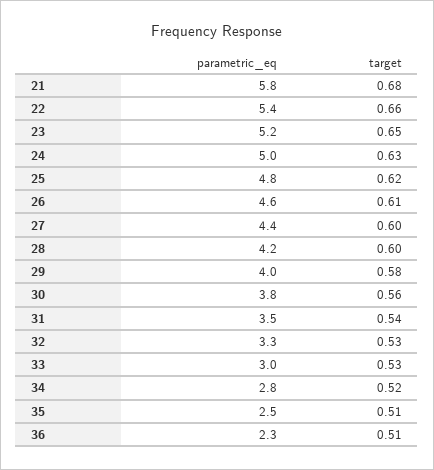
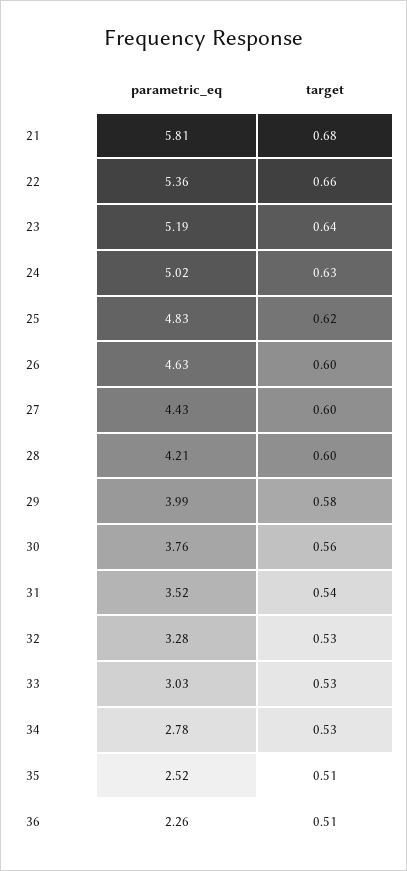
  {
    "parametric_eq": {
      "21": 5.81,
      "22": 5.36,
      "23": 5.19,
      "24": 5.02,
      "25": 4.83,
      "26": 4.63,
      "27": 4.43,
      "28": 4.21,
      "29": 3.99,
      "30": 3.76,
      "31": 3.52,
      "32": 3.28,
      "33": 3.03,
      "34": 2.78,
      "35": 2.52,
      "36": 2.26
    },
    "target": {
      "21": 0.68,
      "22": 0.66,
-     "23": 0.65,
+     "23": 0.64,
      "24": 0.63,
      "25": 0.62,
-     "26": 0.61,
+     "26": 0.6,
      "27": 0.6,
      "28": 0.6,
      "29": 0.58,
      "30": 0.56,
      "31": 0.54,
      "32": 0.53,
      "33": 0.53,
-     "34": 0.52,
+     "34": 0.53,
      "35": 0.51,
      "36": 0.51
    }
  }

